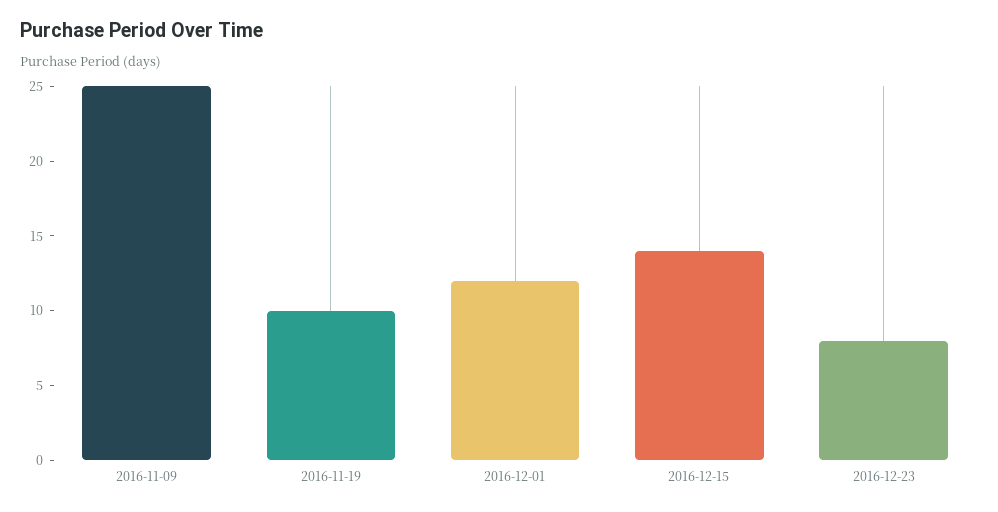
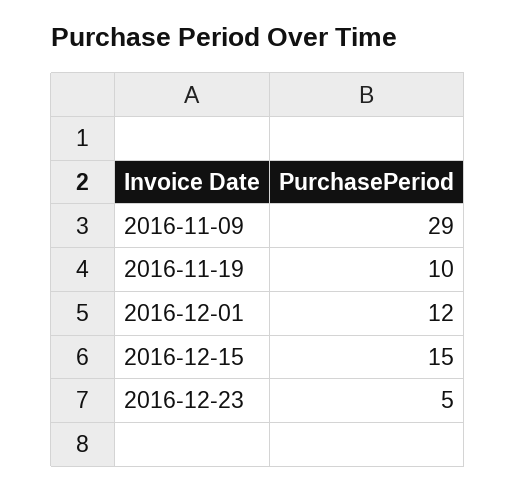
  {
-   "2016-11-09": 25,
+   "2016-11-09": 29,
    "2016-11-19": 10,
    "2016-12-01": 12,
-   "2016-12-15": 14,
+   "2016-12-15": 15,
-   "2016-12-23": 8
+   "2016-12-23": 5
  }

